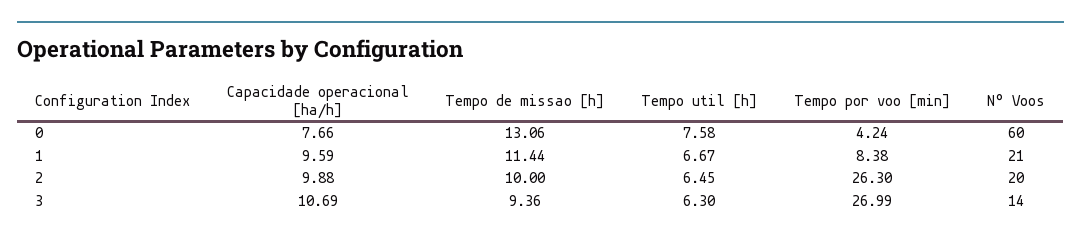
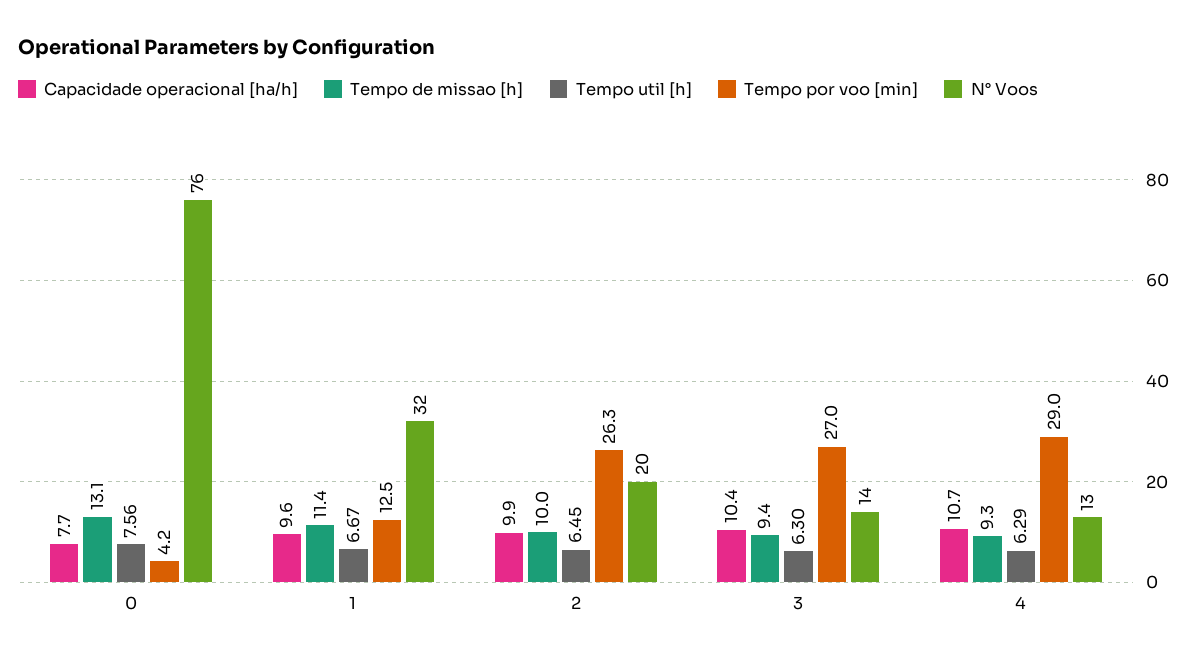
  {
    "Capacidade operacional [ha/h]": {
      "0": 7.66,
      "1": 9.59,
      "2": 9.88,
-     "3": 10.69
+     "3": 10.4,
+     "4": 10.7
    },
    "Tempo de missao [h]": {
      "0": 13.06,
      "1": 11.44,
      "2": 10,
-     "3": 9.36
+     "3": 9.36,
+     "4": 9.3
    },
    "Tempo util [h]": {
-     "0": 7.58,
+     "0": 7.56,
      "1": 6.67,
      "2": 6.45,
-     "3": 6.3
+     "3": 6.3,
+     "4": 6.29
    },
    "Tempo por voo [min]": {
      "0": 4.24,
-     "1": 8.38,
+     "1": 12.5,
      "2": 26.3,
-     "3": 26.99
+     "3": 26.99,
+     "4": 29
    },
    "N° Voos": {
-     "0": 60,
+     "0": 76,
-     "1": 21,
+     "1": 32,
      "2": 20,
-     "3": 14
+     "3": 14,
+     "4": 13
    }
  }

